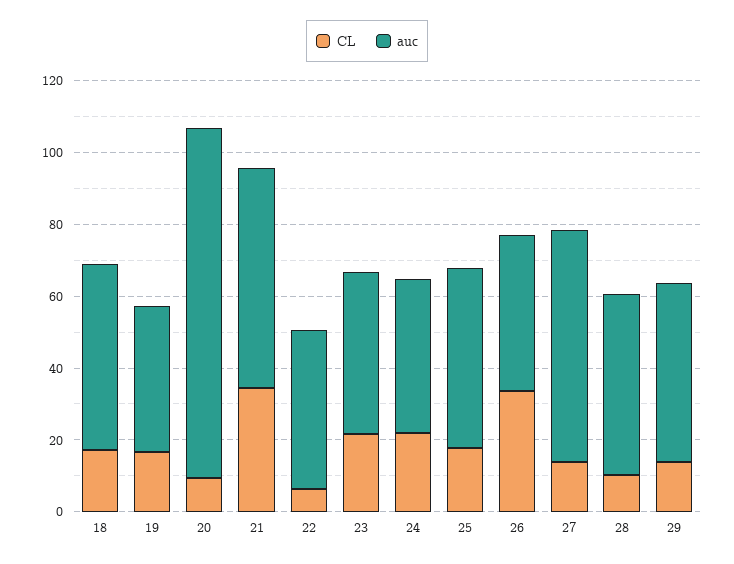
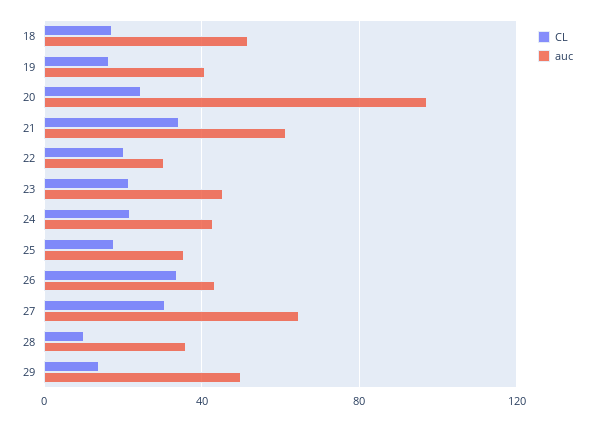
  {
    "CL": {
      "18": 15,
      "19": 15,
-     "20": 10,
+     "20": 25,
      "21": 35,
-     "22": 5,
+     "22": 20,
      "23": 20,
      "24": 20,
      "25": 20,
      "26": 35,
-     "27": 15,
+     "27": 30,
      "28": 10,
      "29": 15
    },
    "auc": {
      "18": 50,
      "19": 40,
      "20": 95,
      "21": 60,
-     "22": 45,
+     "22": 30,
      "23": 45,
      "24": 45,
-     "25": 50,
+     "25": 35,
      "26": 45,
      "27": 65,
-     "28": 50,
+     "28": 35,
      "29": 50
    }
  }

